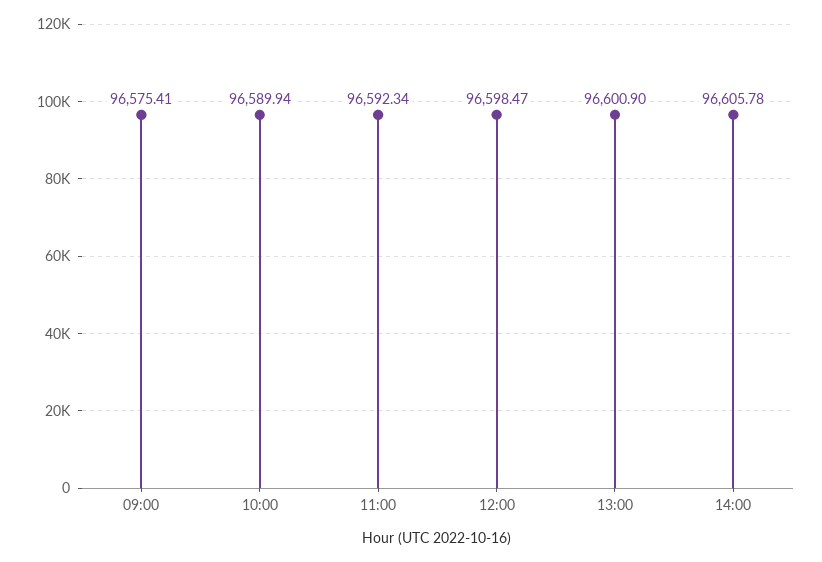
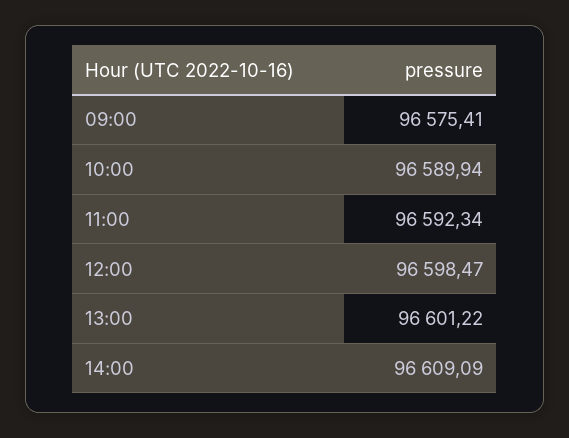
  {
    "09:00": 96575.41,
    "10:00": 96589.94,
    "11:00": 96592.34,
    "12:00": 96598.47,
-   "13:00": 96600.9,
+   "13:00": 96601.22,
-   "14:00": 96605.78
+   "14:00": 96609.09
  }

